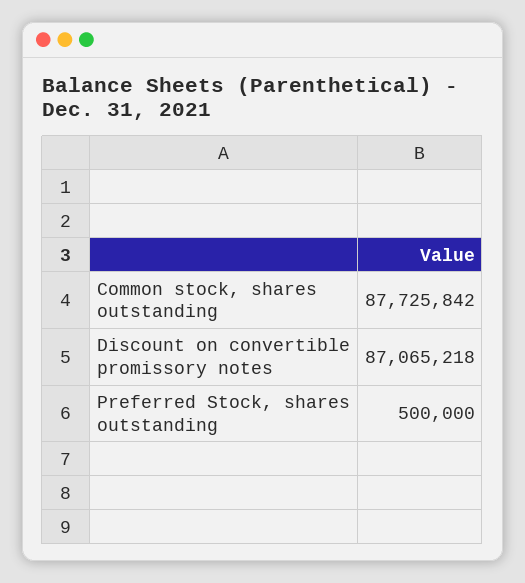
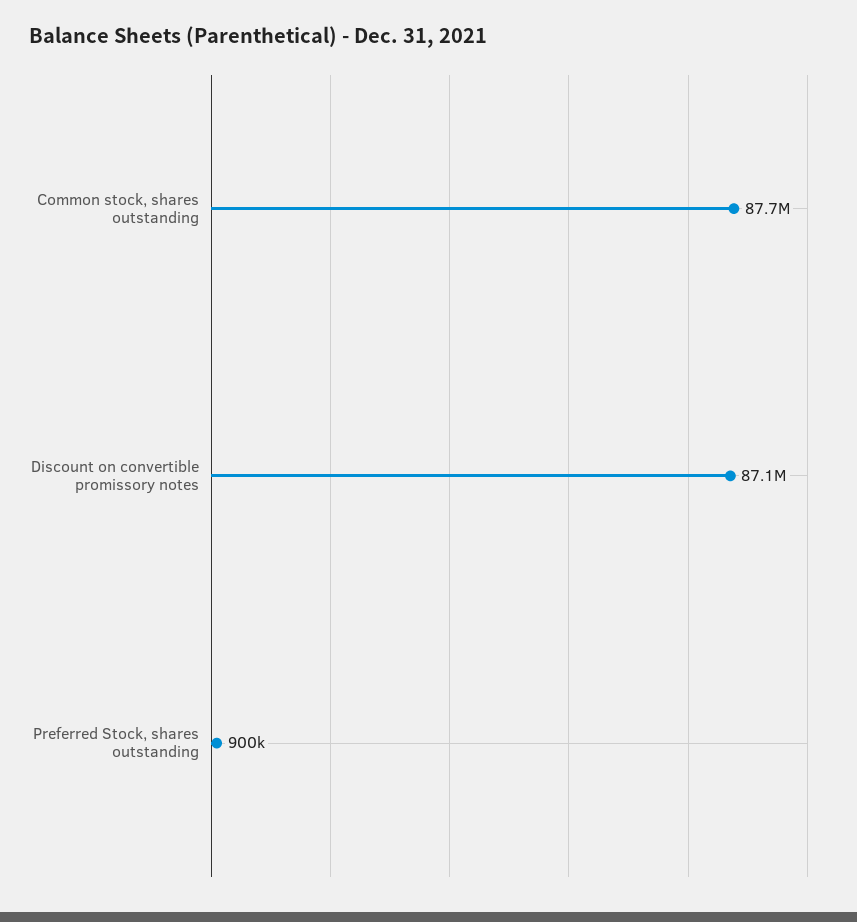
  {
    "Common stock, shares outstanding": 87725842,
    "Discount on convertible promissory notes": 87065218,
-   "Preferred Stock, shares outstanding": 500000
+   "Preferred Stock, shares outstanding": 900000
  }

